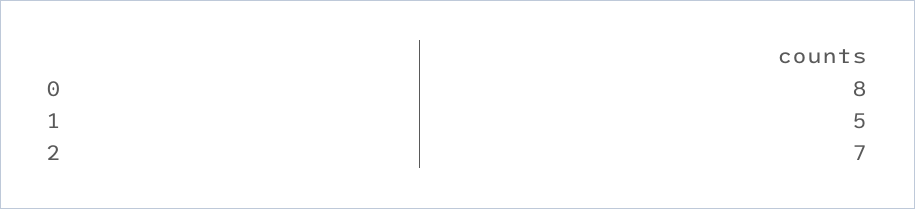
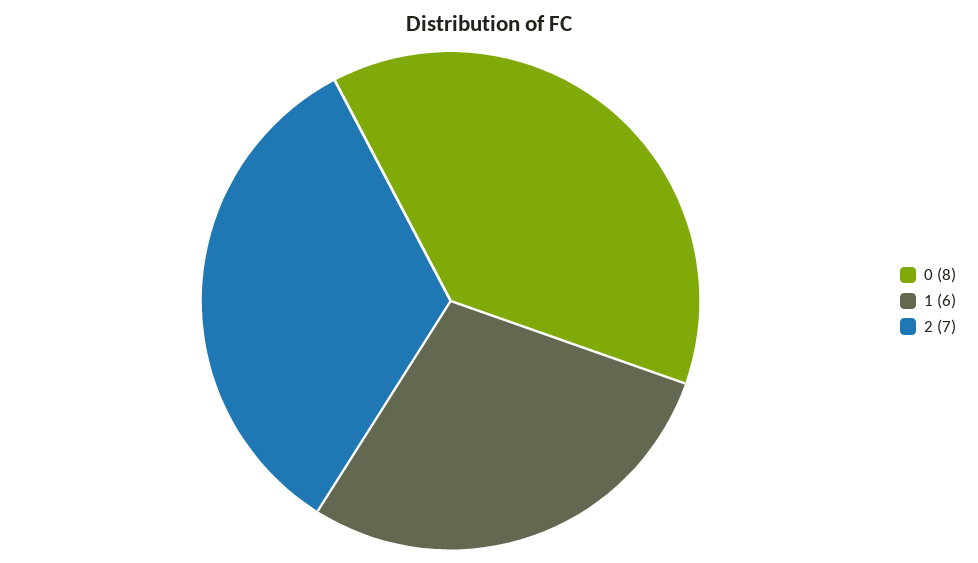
  {
    "0": 8,
-   "1": 5,
+   "1": 6,
    "2": 7
  }

